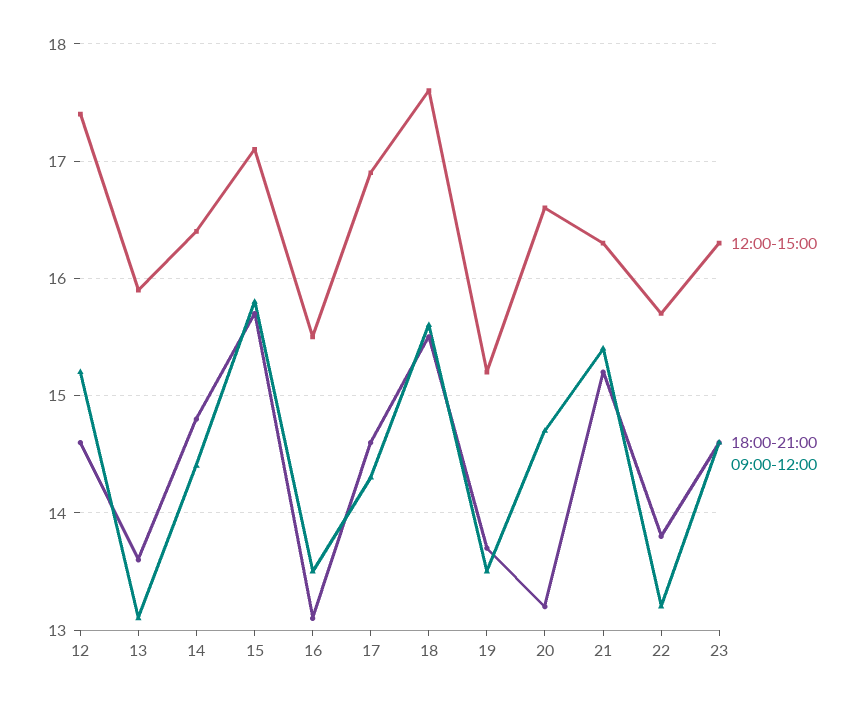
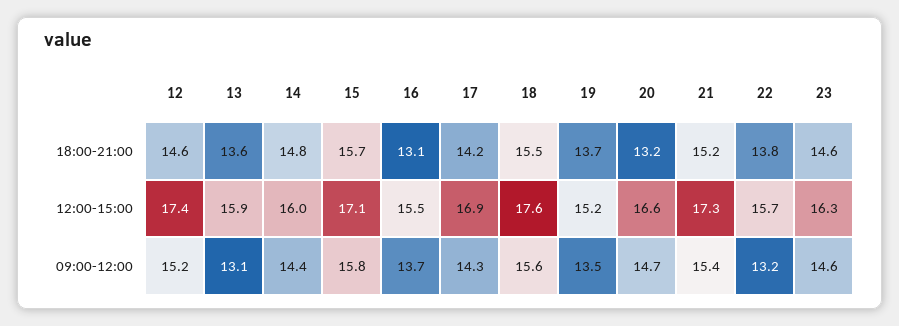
  {
    "12:00-15:00": {
      "12": 17.4,
      "13": 15.9,
-     "14": 16.4,
+     "14": 16,
      "15": 17.1,
      "16": 15.5,
      "17": 16.9,
      "18": 17.6,
      "19": 15.2,
      "20": 16.6,
-     "21": 16.3,
+     "21": 17.3,
      "22": 15.7,
      "23": 16.3
    },
    "18:00-21:00": {
      "12": 14.6,
      "13": 13.6,
      "14": 14.8,
      "15": 15.7,
      "16": 13.1,
-     "17": 14.6,
+     "17": 14.2,
      "18": 15.5,
      "19": 13.7,
      "20": 13.2,
      "21": 15.2,
      "22": 13.8,
      "23": 14.6
    },
    "09:00-12:00": {
      "12": 15.2,
      "13": 13.1,
      "14": 14.4,
      "15": 15.8,
-     "16": 13.5,
+     "16": 13.7,
      "17": 14.3,
      "18": 15.6,
      "19": 13.5,
      "20": 14.7,
      "21": 15.4,
      "22": 13.2,
      "23": 14.6
    }
  }

